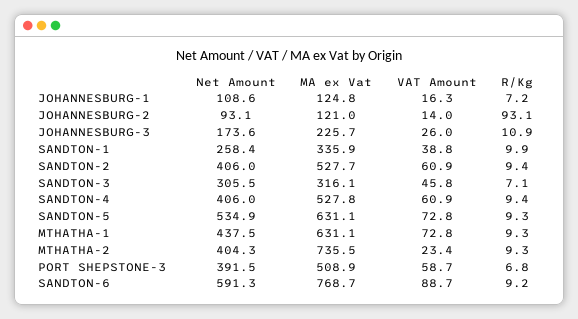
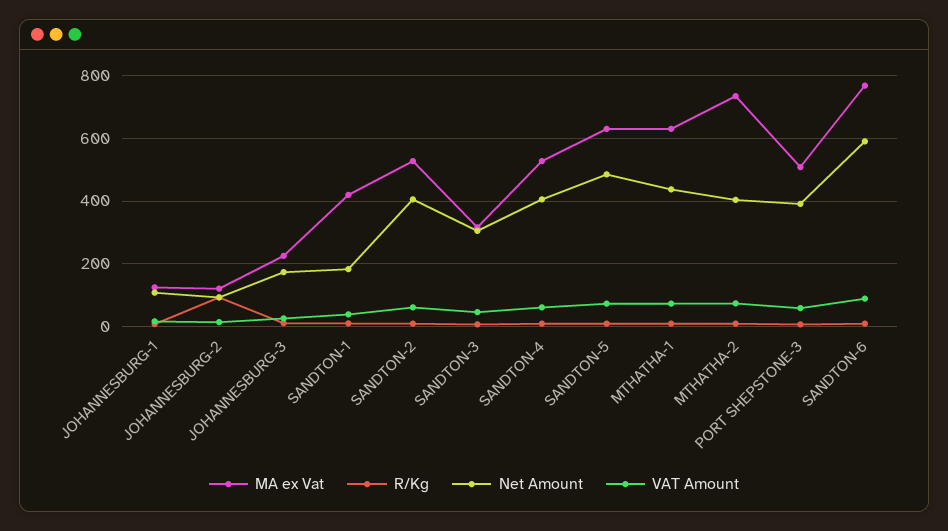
  {
    "Net Amount": {
      "JOHANNESBURG-1": 108.6,
      "JOHANNESBURG-2": 93.1,
      "JOHANNESBURG-3": 173.6,
-     "SANDTON-1": 258.4,
+     "SANDTON-1": 180,
      "SANDTON-2": 406,
      "SANDTON-3": 305.5,
      "SANDTON-4": 406,
-     "SANDTON-5": 534.9,
+     "SANDTON-5": 480,
      "MTHATHA-1": 437.5,
      "MTHATHA-2": 404.3,
      "PORT SHEPSTONE-3": 391.5,
      "SANDTON-6": 591.3
    },
    "MA ex Vat": {
      "JOHANNESBURG-1": 124.8,
      "JOHANNESBURG-2": 121,
      "JOHANNESBURG-3": 225.7,
-     "SANDTON-1": 335.9,
+     "SANDTON-1": 420,
      "SANDTON-2": 527.7,
      "SANDTON-3": 316.1,
      "SANDTON-4": 527.8,
      "SANDTON-5": 631.1,
      "MTHATHA-1": 631.1,
      "MTHATHA-2": 735.5,
      "PORT SHEPSTONE-3": 508.9,
      "SANDTON-6": 768.7
    },
    "VAT Amount": {
      "JOHANNESBURG-1": 16.3,
      "JOHANNESBURG-2": 14,
      "JOHANNESBURG-3": 26,
      "SANDTON-1": 38.8,
      "SANDTON-2": 60.9,
      "SANDTON-3": 45.8,
      "SANDTON-4": 60.9,
      "SANDTON-5": 72.8,
      "MTHATHA-1": 72.8,
-     "MTHATHA-2": 23.4,
+     "MTHATHA-2": 80,
      "PORT SHEPSTONE-3": 58.7,
      "SANDTON-6": 88.7
    },
    "R/Kg": {
      "JOHANNESBURG-1": 7.2,
      "JOHANNESBURG-2": 93.1,
      "JOHANNESBURG-3": 10.9,
      "SANDTON-1": 9.9,
      "SANDTON-2": 9.4,
      "SANDTON-3": 7.1,
      "SANDTON-4": 9.4,
      "SANDTON-5": 9.3,
      "MTHATHA-1": 9.3,
      "MTHATHA-2": 9.3,
      "PORT SHEPSTONE-3": 6.8,
      "SANDTON-6": 9.2
    }
  }

